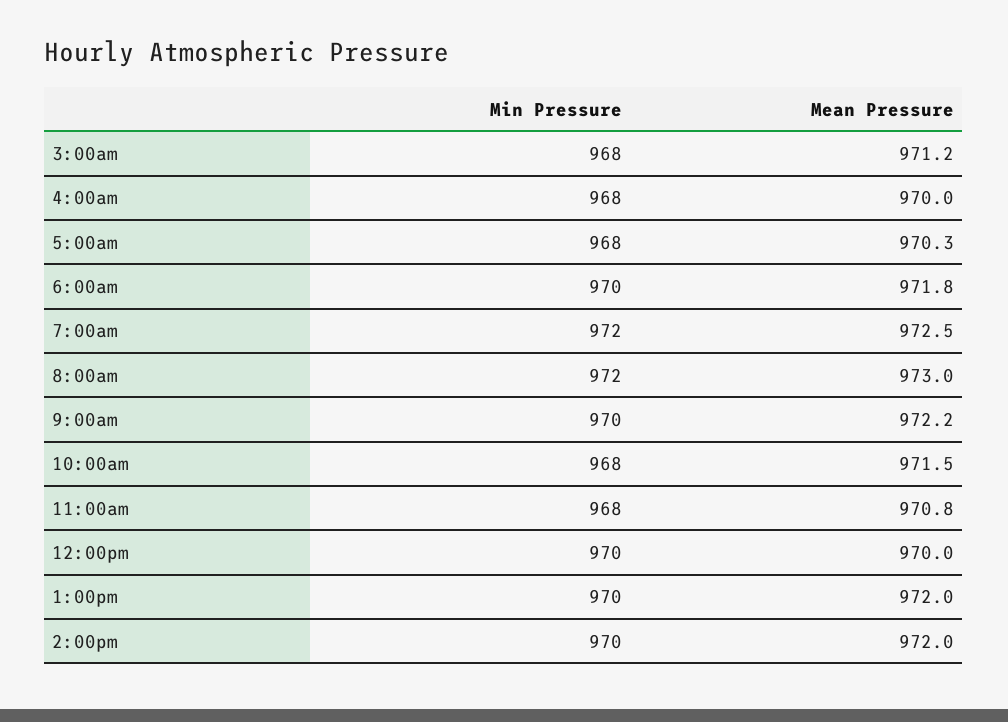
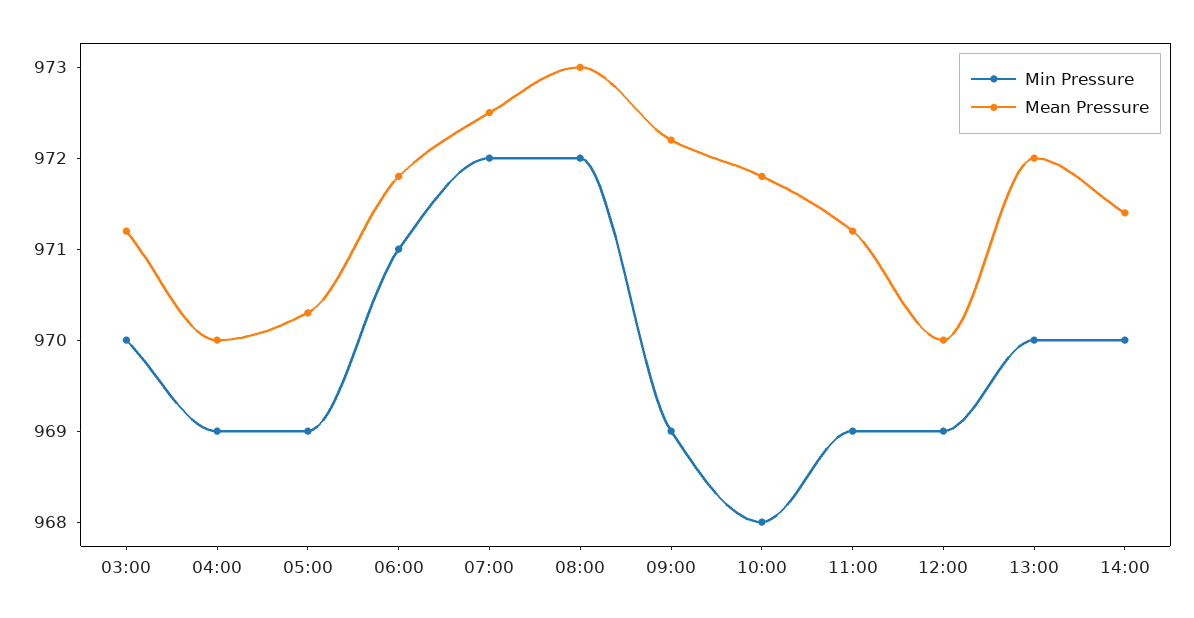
  {
    "Min Pressure": {
-     "3:00am": 968,
+     "3:00am": 970,
-     "4:00am": 968,
+     "4:00am": 969,
-     "5:00am": 968,
+     "5:00am": 969,
-     "6:00am": 970,
+     "6:00am": 971,
      "7:00am": 972,
      "8:00am": 972,
-     "9:00am": 970,
+     "9:00am": 969,
      "10:00am": 968,
-     "11:00am": 968,
+     "11:00am": 969,
-     "12:00pm": 970,
+     "12:00pm": 969,
      "1:00pm": 970,
      "2:00pm": 970
    },
    "Mean Pressure": {
      "3:00am": 971.2,
      "4:00am": 970,
      "5:00am": 970.3,
      "6:00am": 971.8,
      "7:00am": 972.5,
      "8:00am": 973,
      "9:00am": 972.2,
-     "10:00am": 971.5,
+     "10:00am": 971.8,
-     "11:00am": 970.8,
+     "11:00am": 971.2,
      "12:00pm": 970,
      "1:00pm": 972,
-     "2:00pm": 972
+     "2:00pm": 971.4
    }
  }

